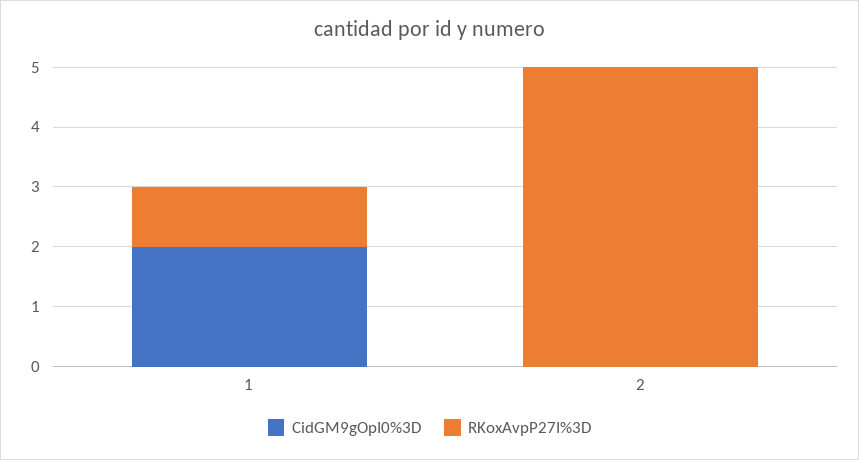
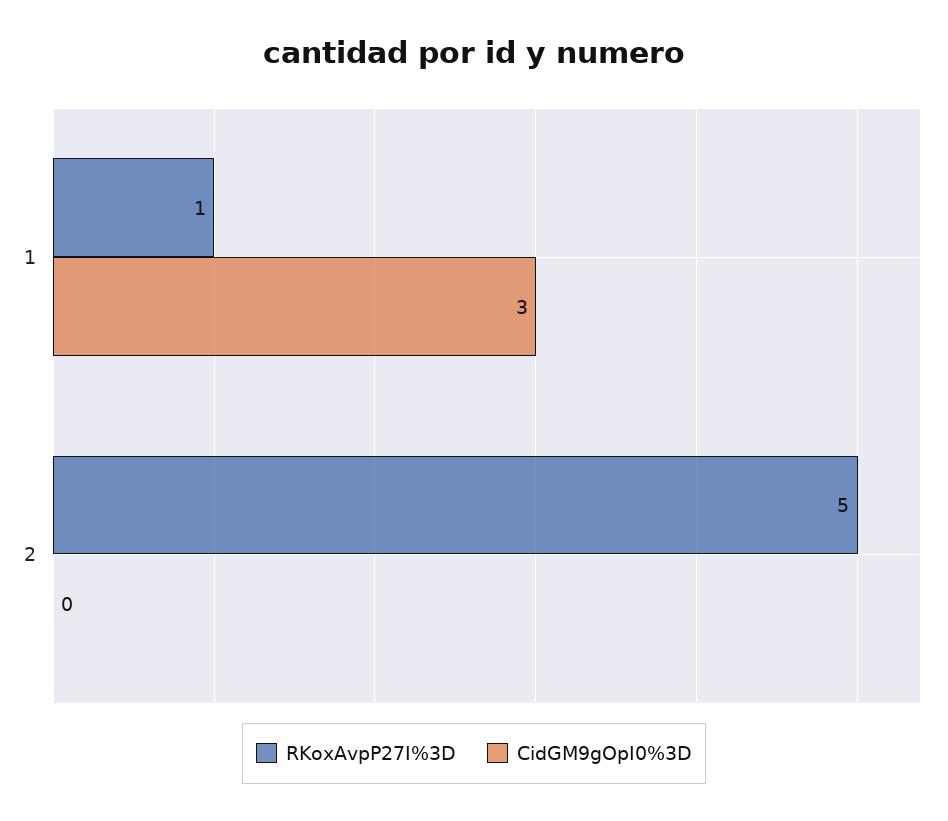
  {
    "CidGM9gOpI0%3D": {
-     "1": 2,
+     "1": 3,
      "2": 0
    },
    "RKoxAvpP27I%3D": {
      "1": 1,
      "2": 5
    }
  }

